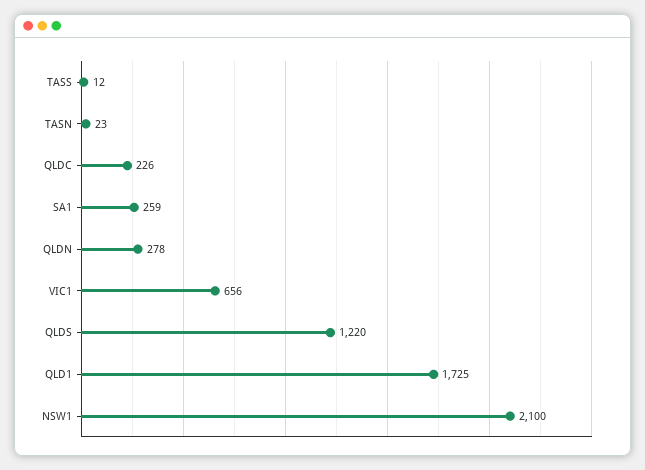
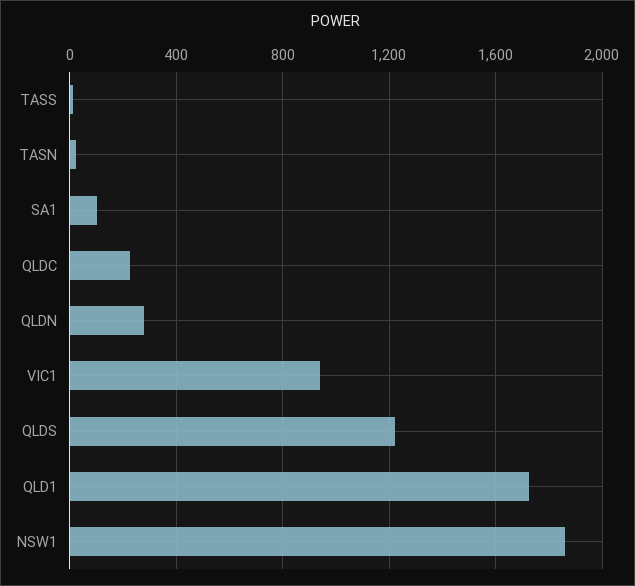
  {
    "TASS": 12,
    "TASN": 23,
    "QLDC": 226,
-   "SA1": 259,
+   "SA1": 100,
    "QLDN": 278,
-   "VIC1": 656,
+   "VIC1": 950,
    "QLDS": 1220,
    "QLD1": 1725,
-   "NSW1": 2100
+   "NSW1": 1850
  }

